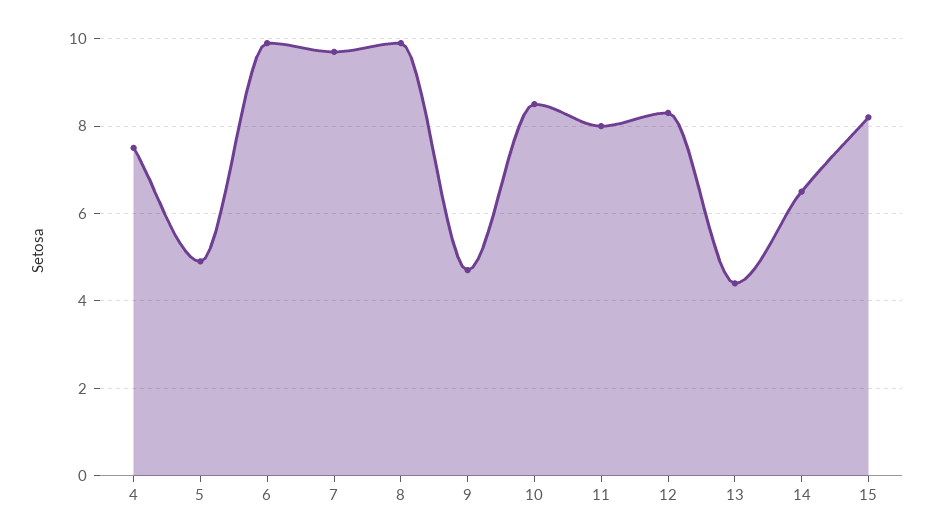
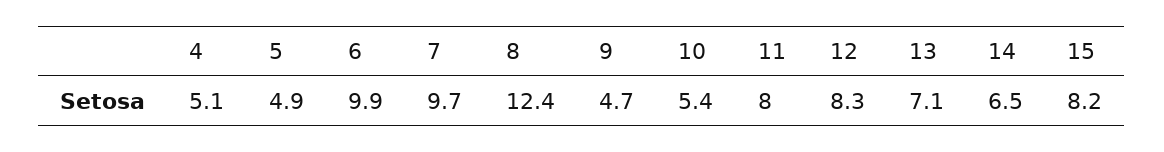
  {
-   "4": 7.5,
+   "4": 5.1,
    "5": 4.9,
    "6": 9.9,
    "7": 9.7,
-   "8": 10,
+   "8": 12.4,
    "9": 4.7,
-   "10": 8.5,
+   "10": 5.4,
    "11": 8,
    "12": 8.3,
-   "13": 4.5,
+   "13": 7.1,
    "14": 6.5,
    "15": 8.2
  }

